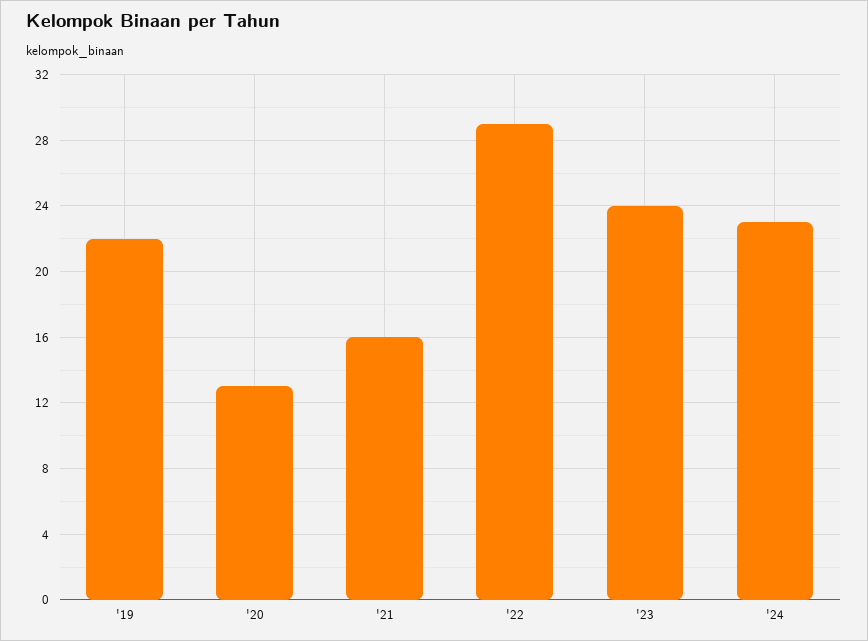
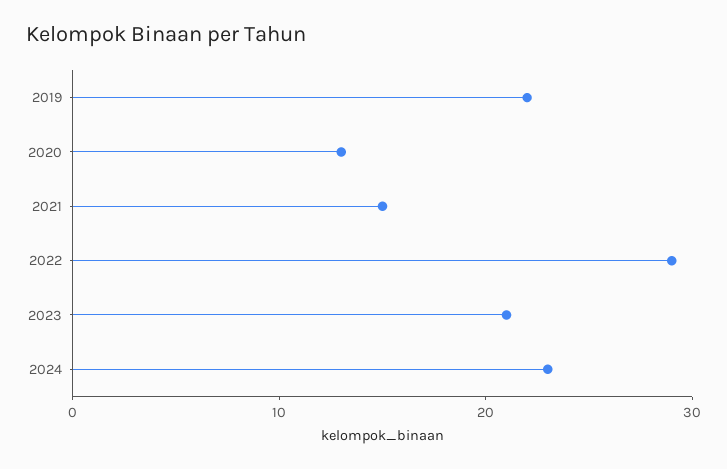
  {
    "'19": 22,
    "'20": 13,
-   "'21": 16,
+   "'21": 15,
    "'22": 29,
-   "'23": 24,
+   "'23": 21,
    "'24": 23
  }

